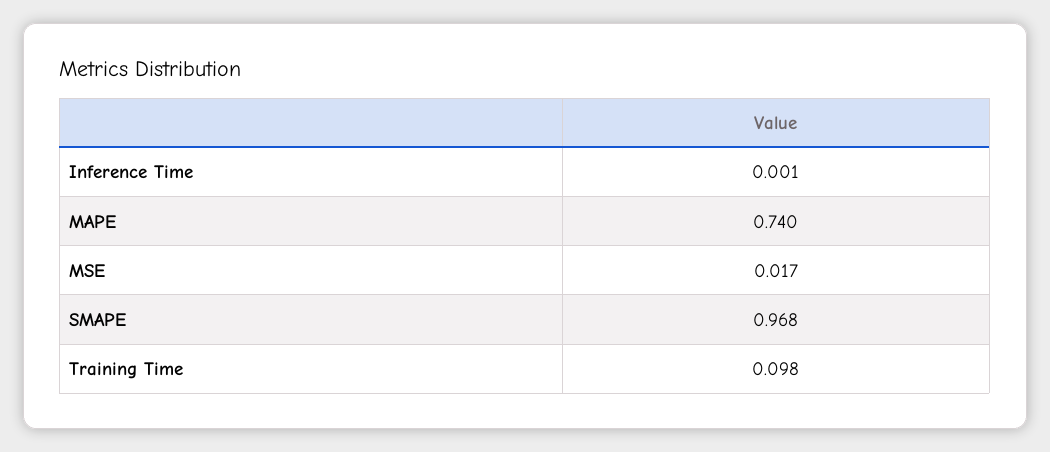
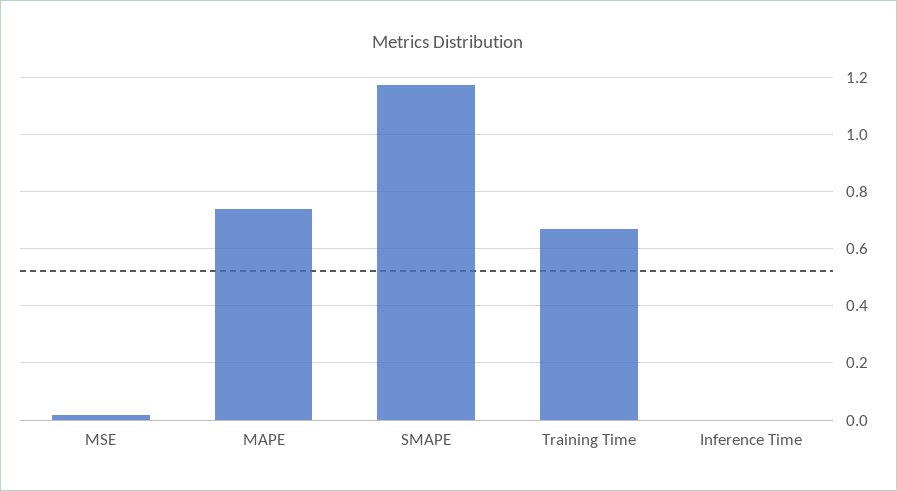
  {
    "Inference Time": 0.001,
    "MAPE": 0.74,
    "MSE": 0.017,
-   "SMAPE": 0.968,
+   "SMAPE": 1.175,
-   "Training Time": 0.098
+   "Training Time": 0.675
  }

